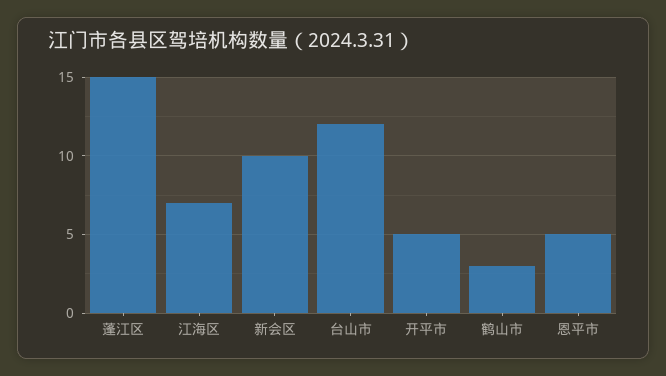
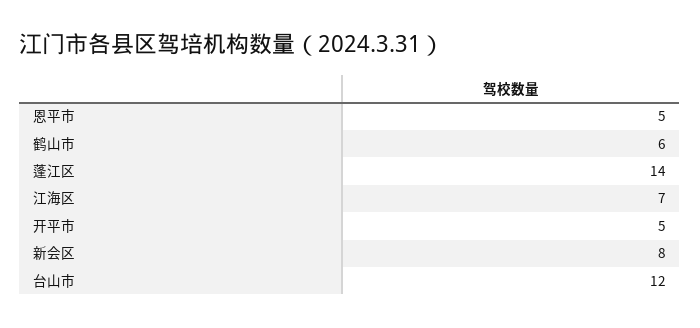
  {
-   "蓬江区": 15,
+   "蓬江区": 14,
    "江海区": 7,
-   "新会区": 10,
+   "新会区": 8,
    "台山市": 12,
    "开平市": 5,
-   "鹤山市": 3,
+   "鹤山市": 6,
    "恩平市": 5
  }

